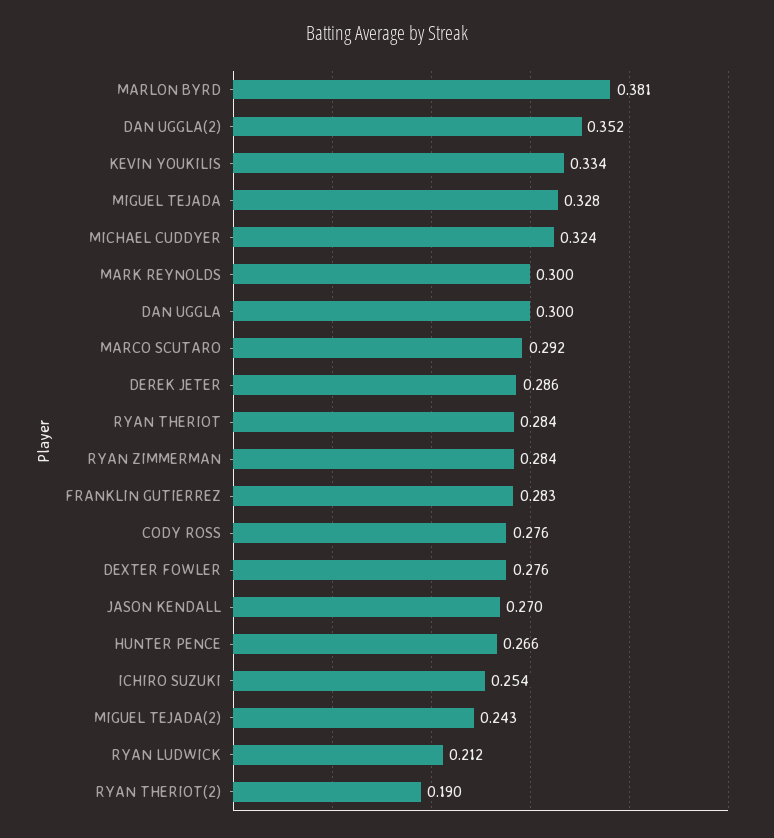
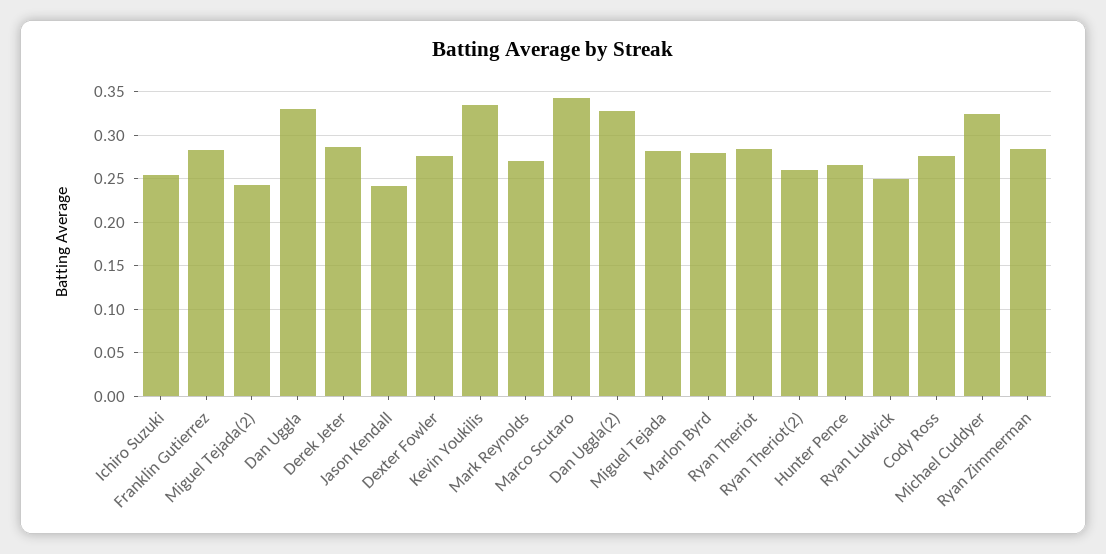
  {
-   "MARLON BYRD": 0.381,
+   "MARLON BYRD": 0.28,
-   "DAN UGGLA(2)": 0.352,
+   "DAN UGGLA(2)": 0.33,
    "KEVIN YOUKILIS": 0.334,
-   "MIGUEL TEJADA": 0.328,
+   "MIGUEL TEJADA": 0.28,
    "MICHAEL CUDDYER": 0.324,
-   "MARK REYNOLDS": 0.3,
+   "MARK REYNOLDS": 0.27,
-   "DAN UGGLA": 0.3,
+   "DAN UGGLA": 0.33,
-   "MARCO SCUTARO": 0.292,
+   "MARCO SCUTARO": 0.34,
    "DEREK JETER": 0.286,
    "RYAN THERIOT": 0.284,
    "RYAN ZIMMERMAN": 0.284,
    "FRANKLIN GUTIERREZ": 0.283,
    "CODY ROSS": 0.276,
    "DEXTER FOWLER": 0.276,
-   "JASON KENDALL": 0.27,
+   "JASON KENDALL": 0.24,
    "HUNTER PENCE": 0.266,
    "ICHIRO SUZUKI": 0.254,
    "MIGUEL TEJADA(2)": 0.243,
-   "RYAN LUDWICK": 0.212,
+   "RYAN LUDWICK": 0.25,
-   "RYAN THERIOT(2)": 0.19
+   "RYAN THERIOT(2)": 0.26
  }

